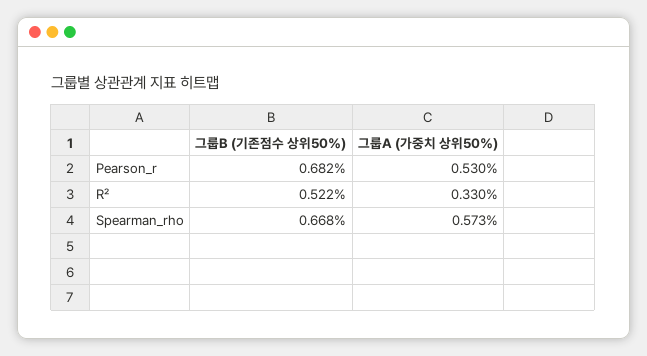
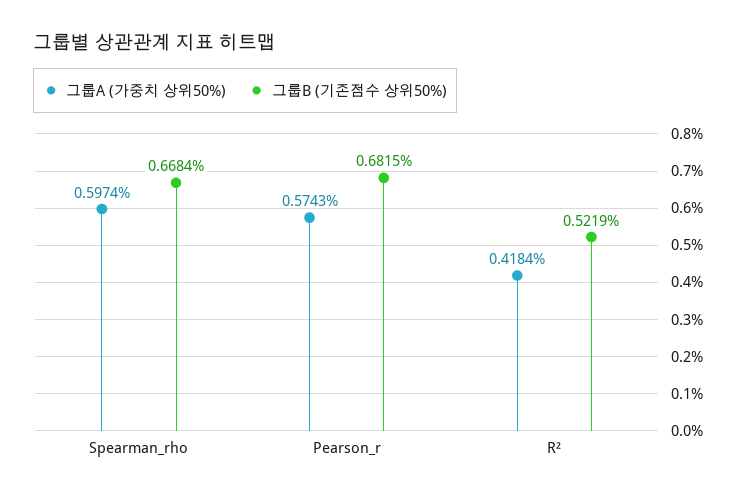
  {
    "그룹B (기존점수 상위50%)": {
      "Pearson_r": 0.6815,
      "R²": 0.5219,
      "Spearman_rho": 0.6684
    },
    "그룹A (가중치 상위50%)": {
-     "Pearson_r": 0.53,
+     "Pearson_r": 0.5743,
-     "R²": 0.33,
+     "R²": 0.4184,
-     "Spearman_rho": 0.573
+     "Spearman_rho": 0.5974
    }
  }

